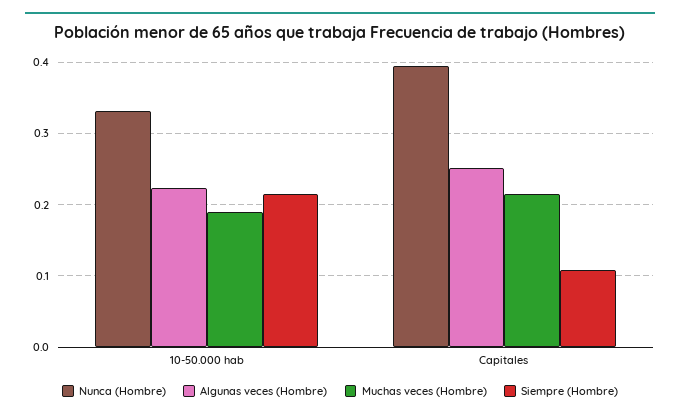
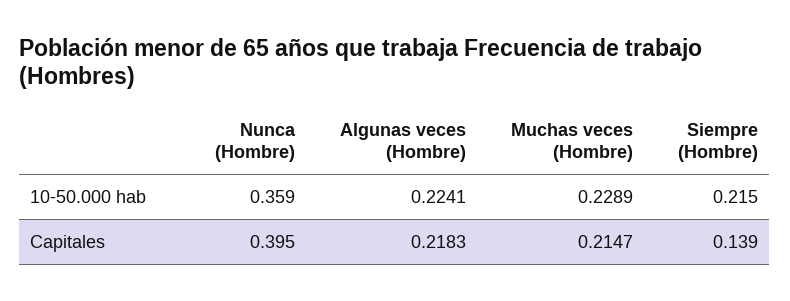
  {
    "Nunca (Hombre)": {
-     "10-50.000 hab": 0.33,
+     "10-50.000 hab": 0.359,
      "Capitales": 0.395
    },
    "Algunas veces (Hombre)": {
      "10-50.000 hab": 0.2241,
-     "Capitales": 0.25
+     "Capitales": 0.2183
    },
    "Muchas veces (Hombre)": {
-     "10-50.000 hab": 0.19,
+     "10-50.000 hab": 0.2289,
      "Capitales": 0.2147
    },
    "Siempre (Hombre)": {
      "10-50.000 hab": 0.215,
-     "Capitales": 0.11
+     "Capitales": 0.139
    }
  }

